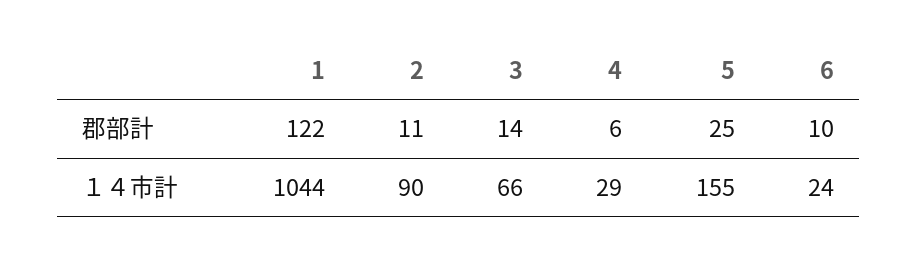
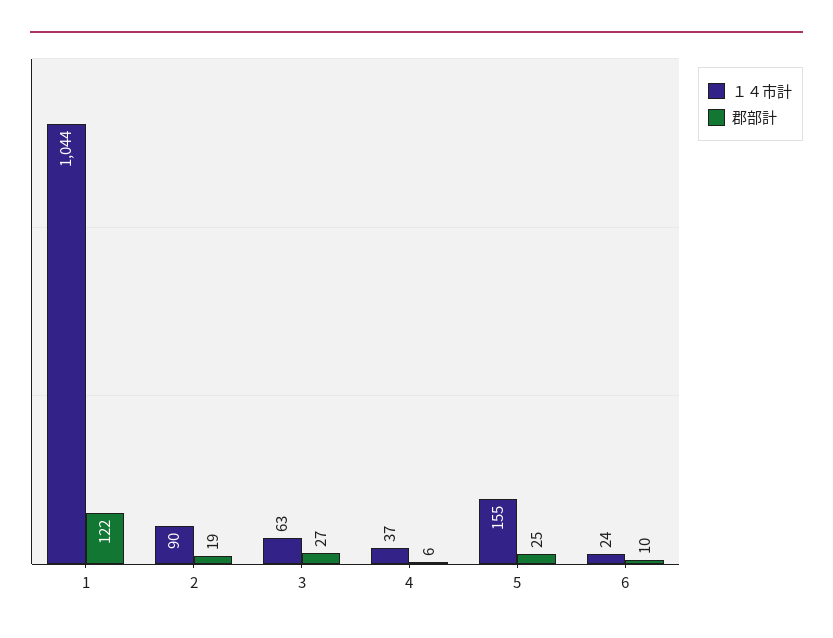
  {
    "郡部計": {
      "1": 122,
-     "2": 11,
+     "2": 19,
-     "3": 14,
+     "3": 27,
      "4": 6,
      "5": 25,
      "6": 10
    },
    "１４市計": {
      "1": 1044,
      "2": 90,
-     "3": 66,
+     "3": 63,
-     "4": 29,
+     "4": 37,
      "5": 155,
      "6": 24
    }
  }

